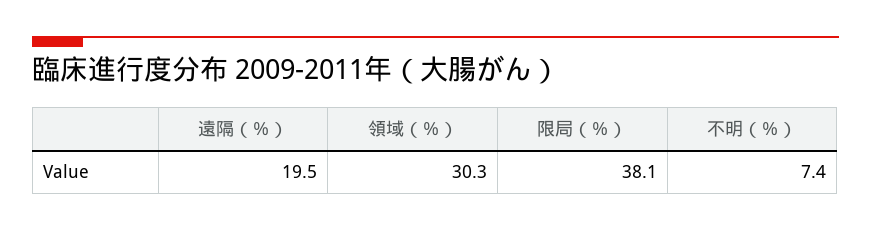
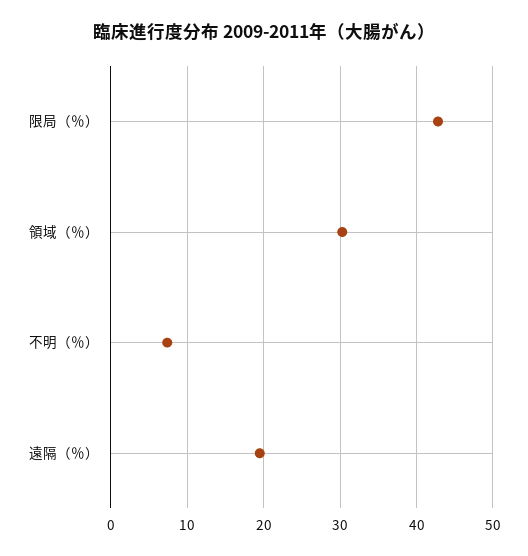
  {
    "遠隔（％）": 19.5,
    "領域（％）": 30.3,
-   "限局（％）": 38.1,
+   "限局（％）": 43,
    "不明（％）": 7.4
  }

